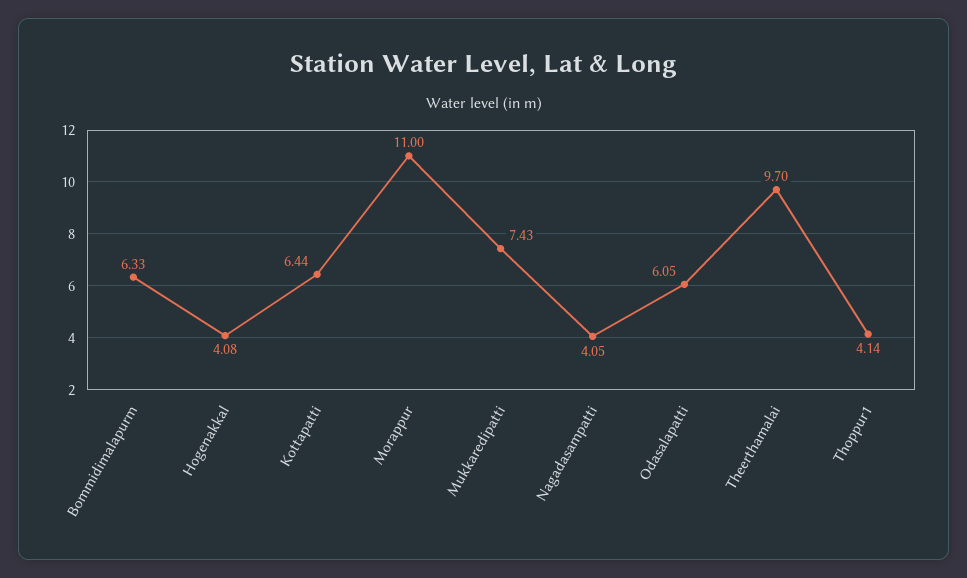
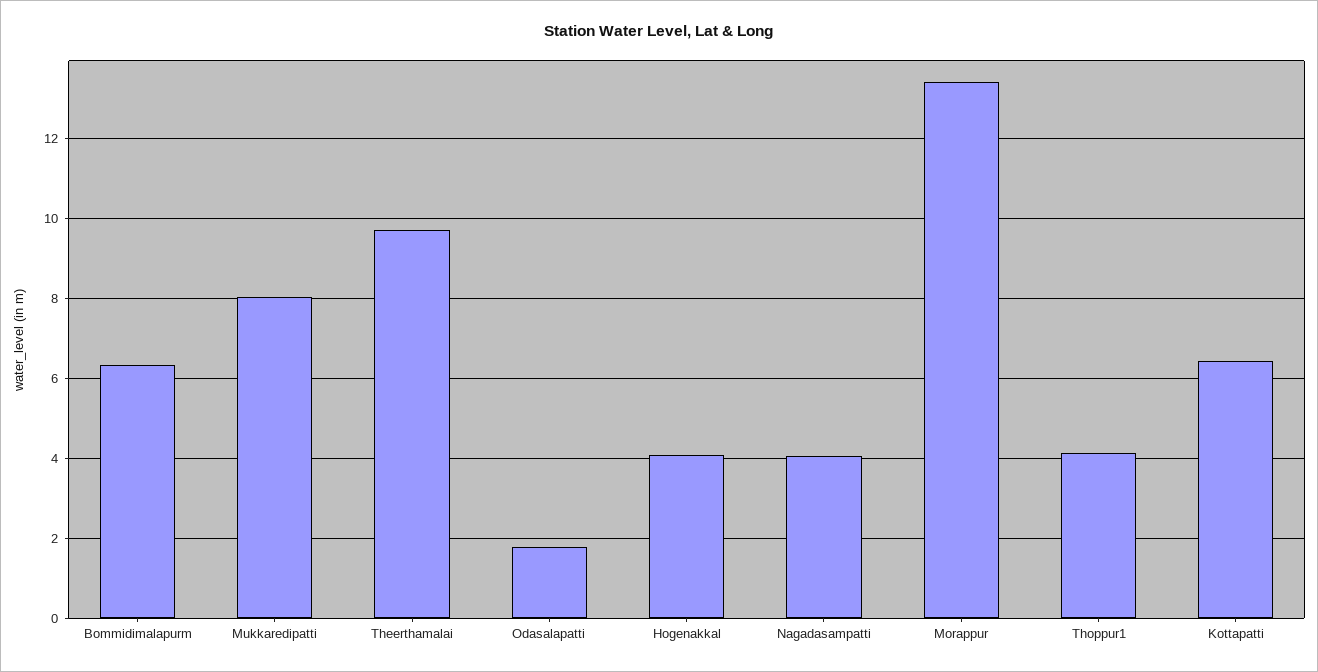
  {
    "Bommidimalapurm": 6.33,
    "Hogenakkal": 4.08,
    "Kottapatti": 6.44,
-   "Morappur": 11,
+   "Morappur": 13.4,
-   "Mukkaredipatti": 7.43,
+   "Mukkaredipatti": 8,
    "Nagadasampatti": 4.05,
-   "Odasalapatti": 6.05,
+   "Odasalapatti": 1.8,
    "Theerthamalai": 9.7,
    "Thoppur1": 4.14
  }

